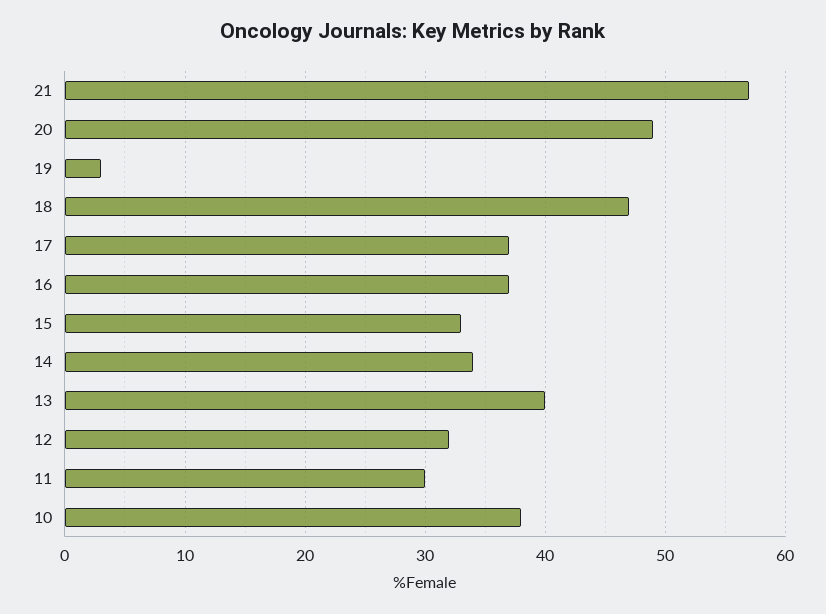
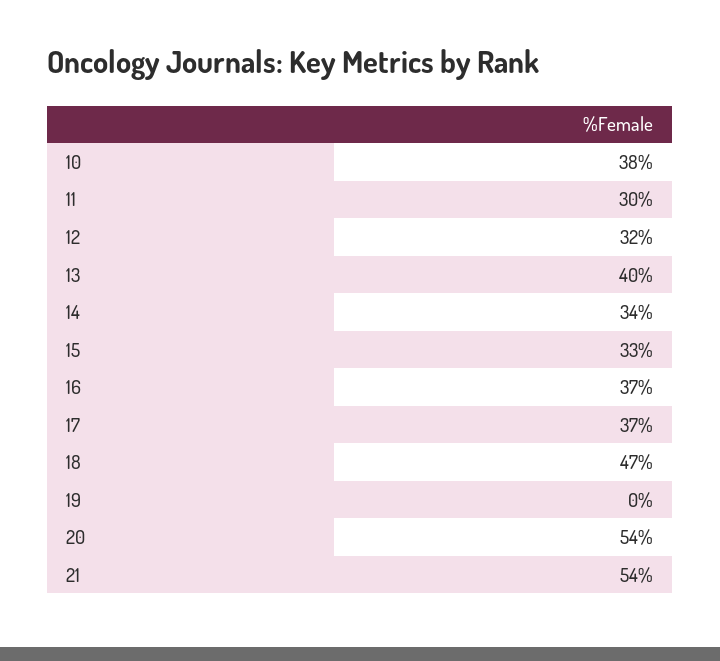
  {
-   "21": 57,
+   "21": 54,
-   "20": 49,
+   "20": 54,
-   "19": 3,
+   "19": 0,
    "18": 47,
    "17": 37,
    "16": 37,
    "15": 33,
    "14": 34,
    "13": 40,
    "12": 32,
    "11": 30,
    "10": 38
  }

